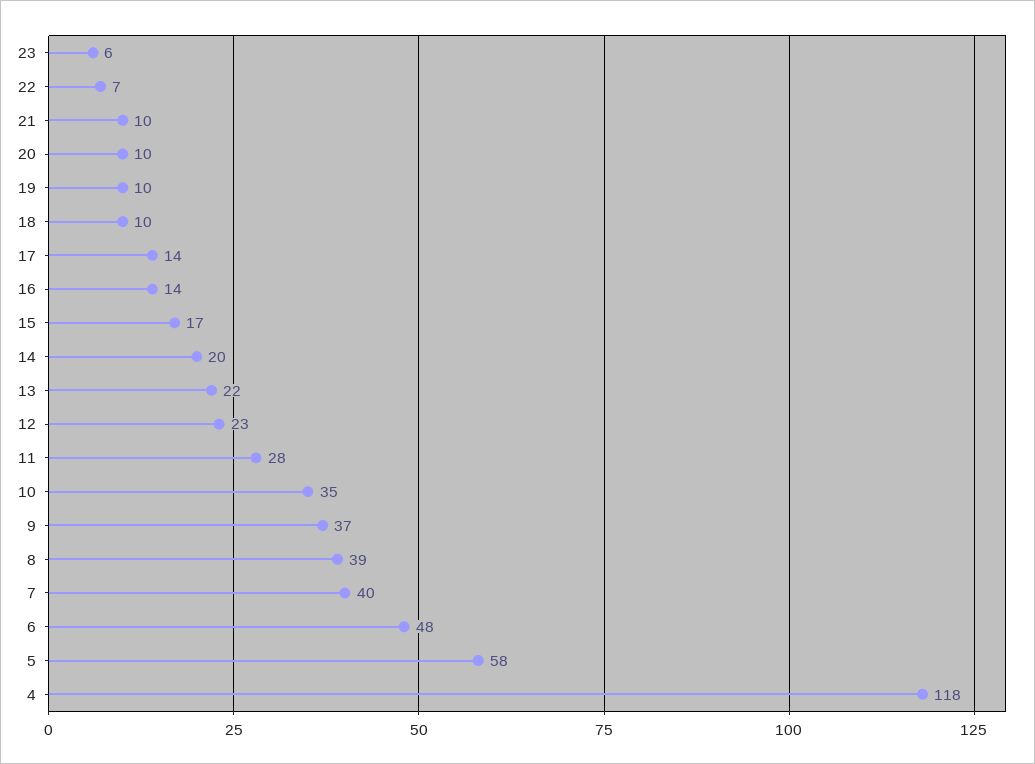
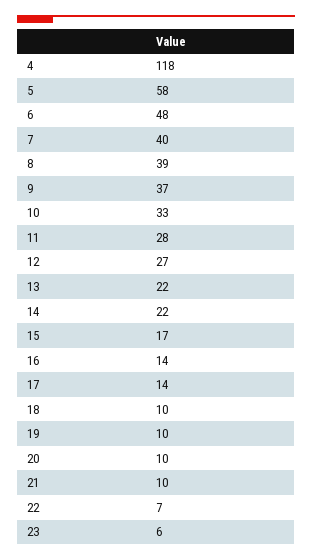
  {
    "23": 6,
    "22": 7,
    "21": 10,
    "20": 10,
    "19": 10,
    "18": 10,
    "17": 14,
    "16": 14,
    "15": 17,
-   "14": 20,
+   "14": 22,
    "13": 22,
-   "12": 23,
+   "12": 27,
    "11": 28,
-   "10": 35,
+   "10": 33,
    "9": 37,
    "8": 39,
    "7": 40,
    "6": 48,
    "5": 58,
    "4": 118
  }

